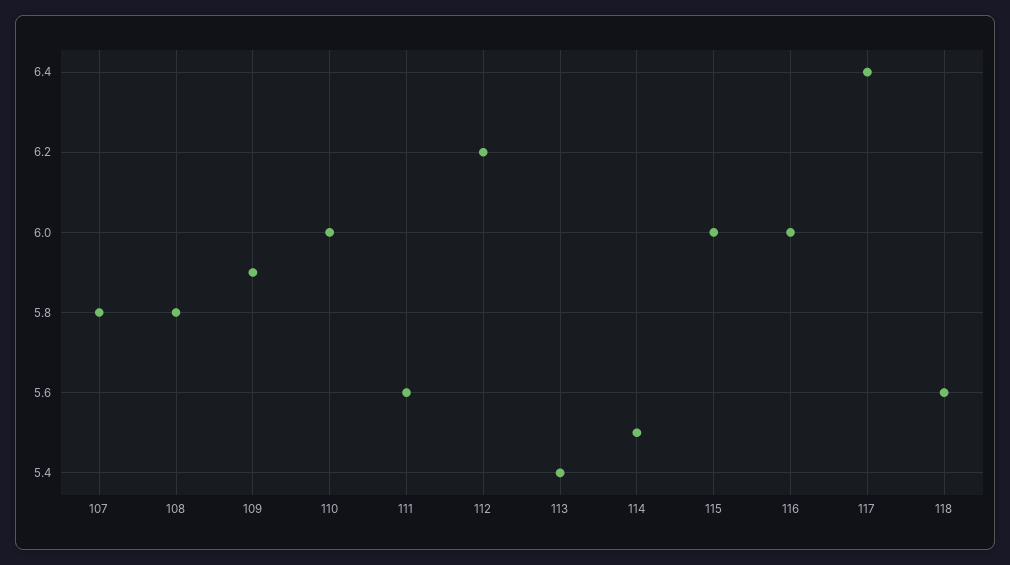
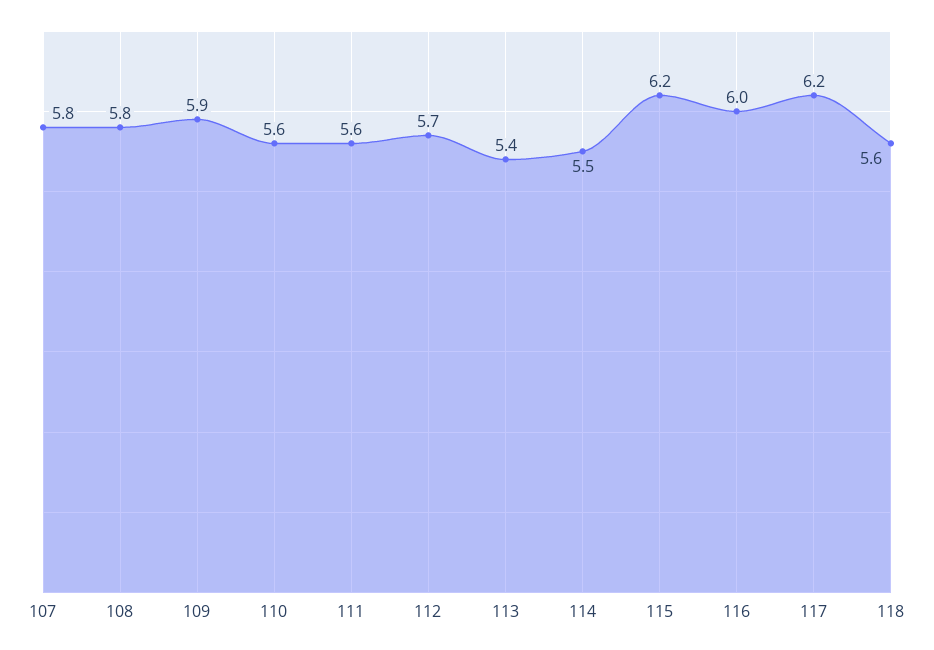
  {
    "107": 5.8,
    "108": 5.8,
    "109": 5.9,
-   "110": 6,
+   "110": 5.6,
    "111": 5.6,
-   "112": 6.2,
+   "112": 5.7,
    "113": 5.4,
    "114": 5.5,
-   "115": 6,
+   "115": 6.2,
    "116": 6,
-   "117": 6.4,
+   "117": 6.2,
    "118": 5.6
  }

